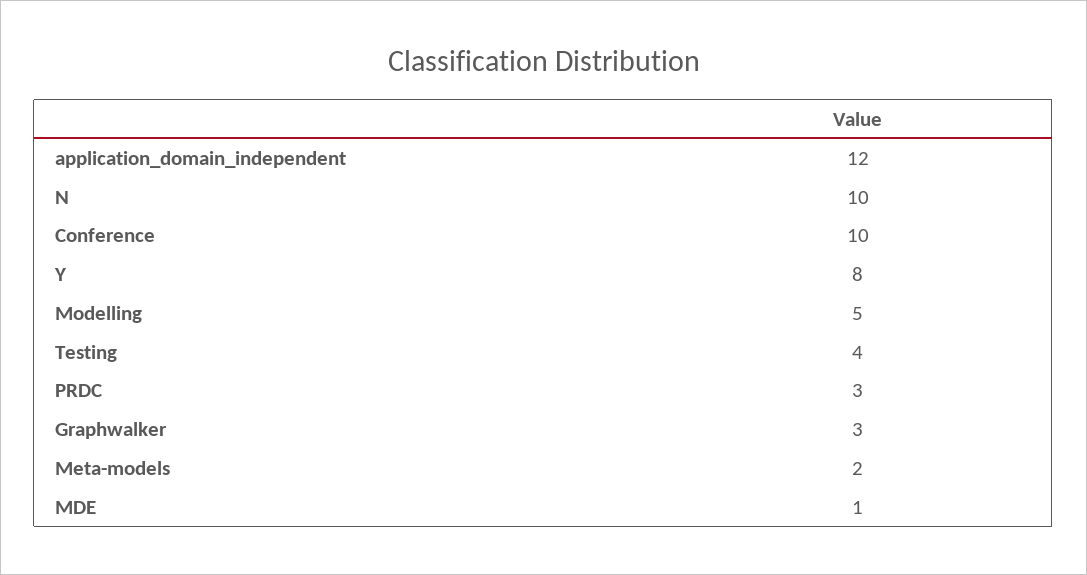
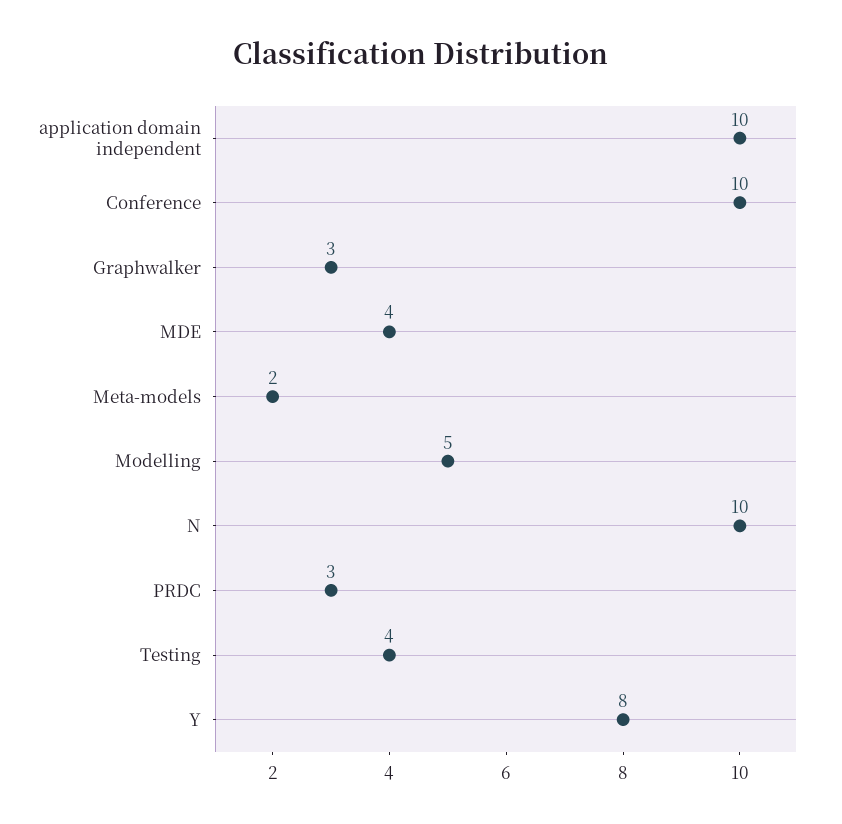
  {
-   "application_domain_independent": 12,
+   "application_domain_independent": 10,
    "N": 10,
    "Conference": 10,
    "Y": 8,
    "Modelling": 5,
    "Testing": 4,
    "PRDC": 3,
    "Graphwalker": 3,
    "Meta-models": 2,
-   "MDE": 1
+   "MDE": 4
  }

